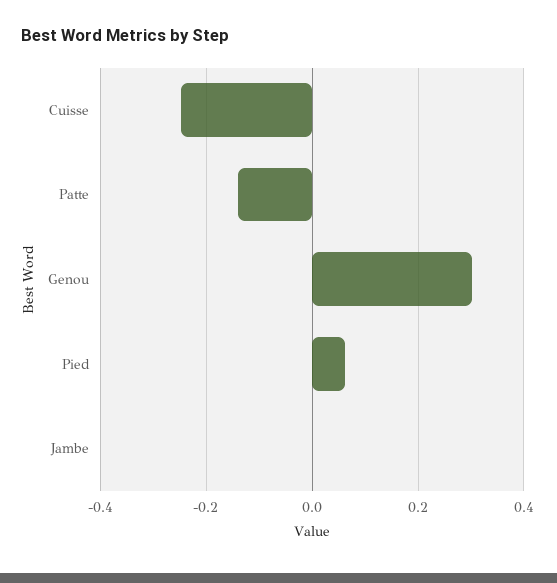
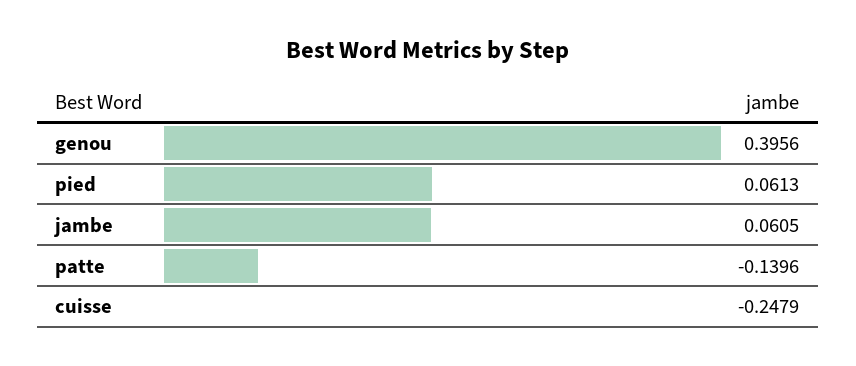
  {
    "Cuisse": -0.2479,
    "Patte": -0.1396,
-   "Genou": 0.3,
+   "Genou": 0.3956,
    "Pied": 0.0613,
-   "Jambe": 0
+   "Jambe": 0.0605
  }

